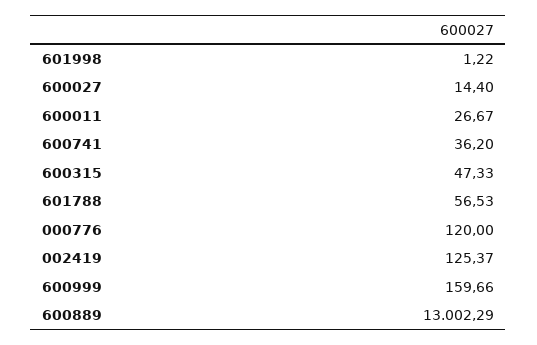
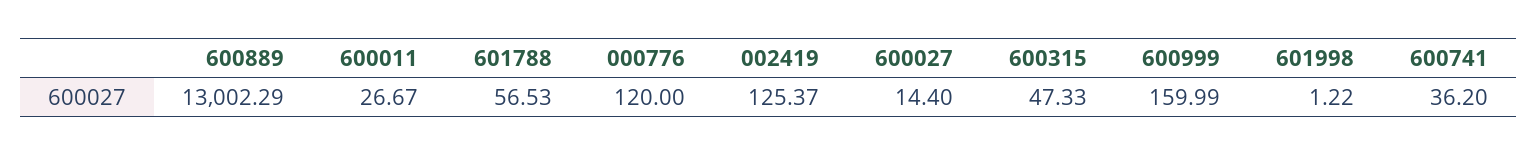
  {
    "601998": 1.22,
    "600027": 14.4,
    "600011": 26.67,
    "600741": 36.2,
    "600315": 47.33,
    "601788": 56.53,
    "000776": 120,
    "002419": 125.37,
-   "600999": 159.66,
+   "600999": 159.99,
    "600889": 13002.29
  }

